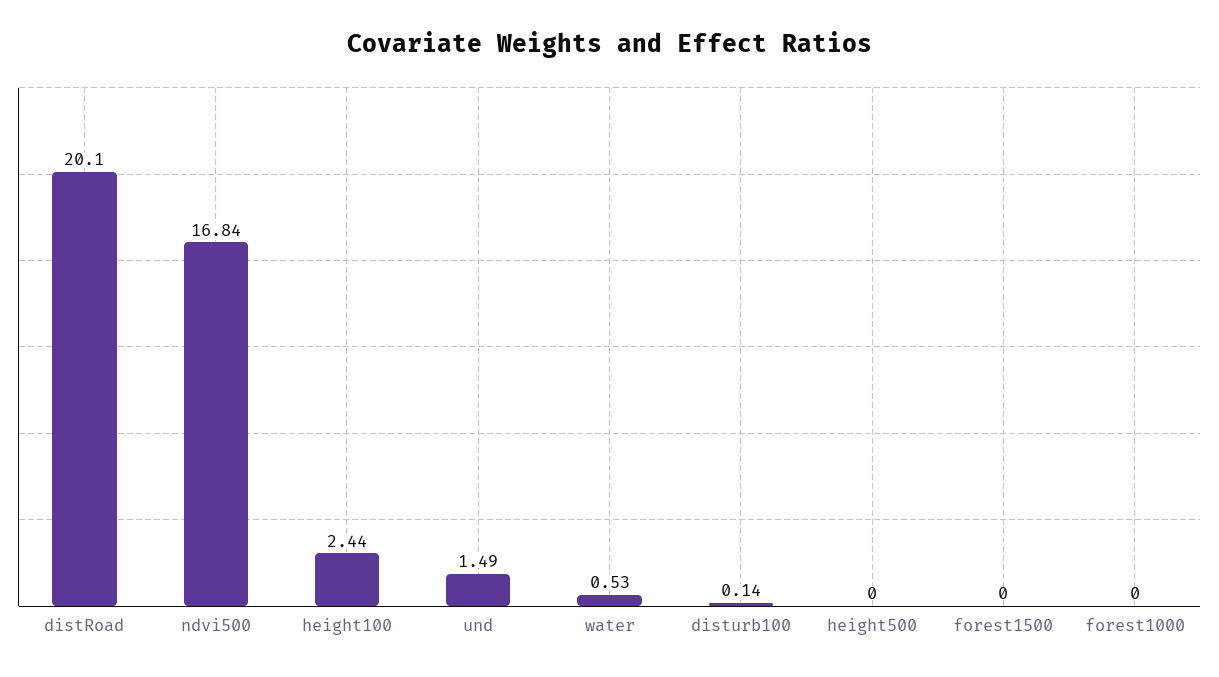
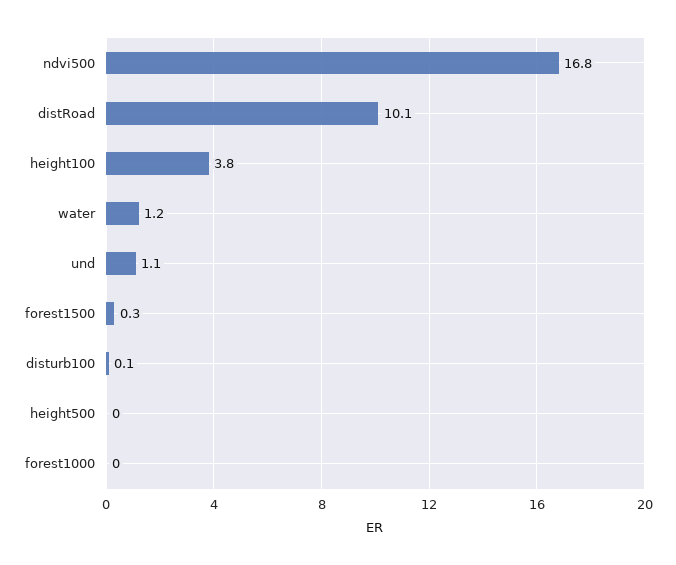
  {
-   "distRoad": 20.1,
+   "distRoad": 10.1,
    "ndvi500": 16.84,
-   "height100": 2.44,
+   "height100": 3.8,
-   "und": 1.49,
+   "und": 1.1,
-   "water": 0.53,
+   "water": 1.2,
    "disturb100": 0.14,
    "height500": 0,
-   "forest1500": 0,
+   "forest1500": 0.3,
    "forest1000": 0
  }

